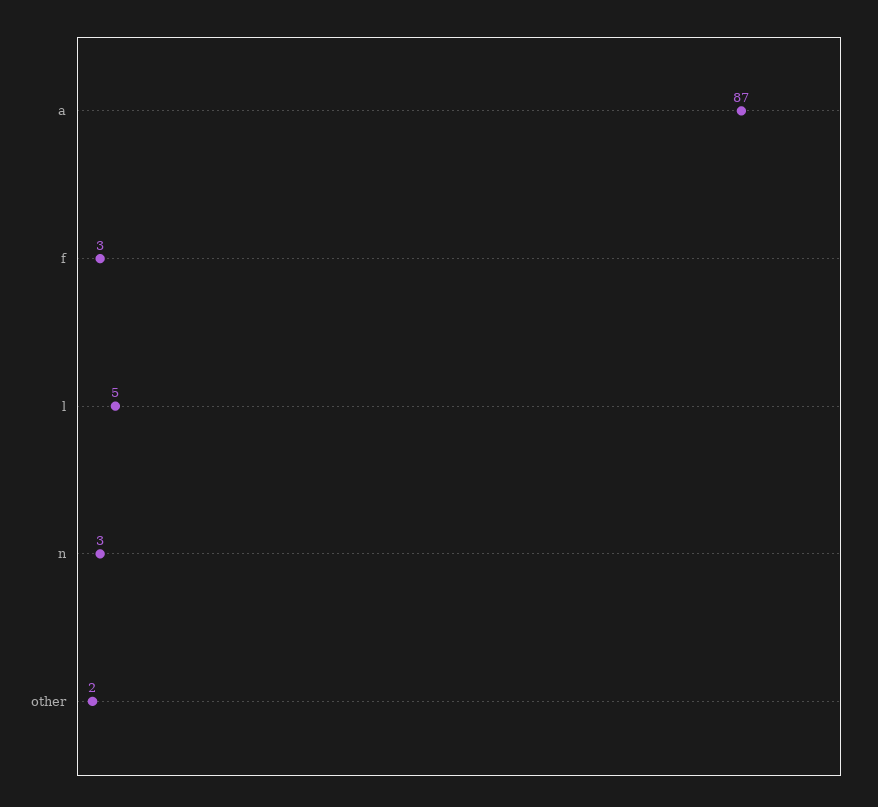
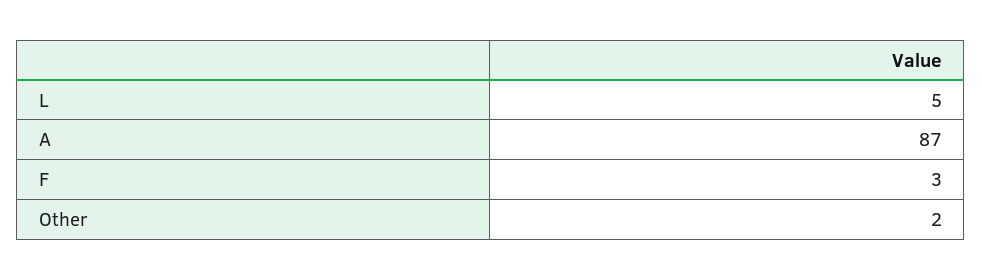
  {
    "a": 87,
    "f": 3,
    "l": 5,
-   "n": 3,
    "other": 2
  }

